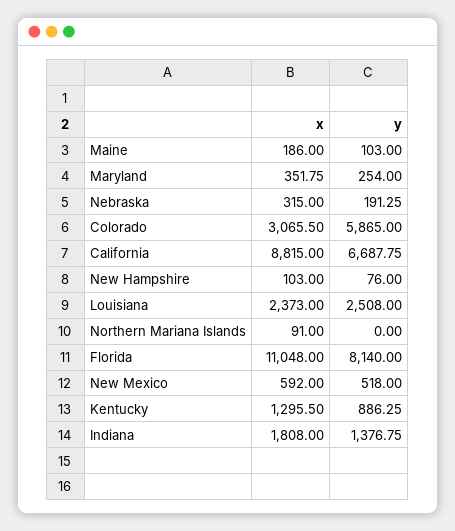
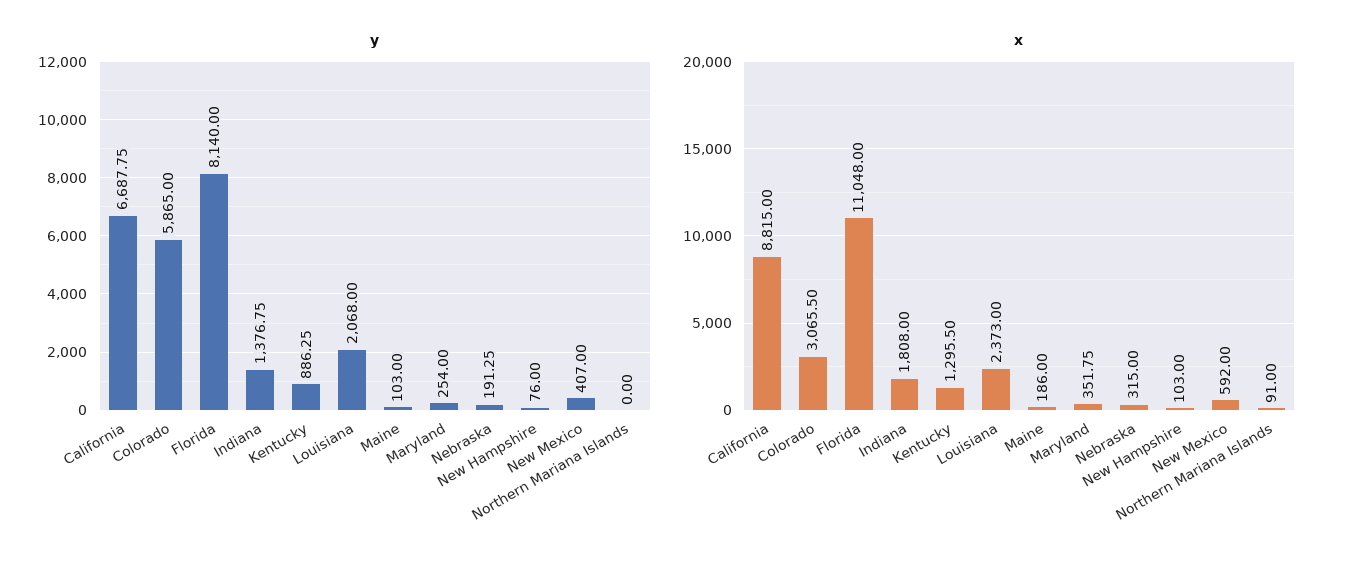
  {
    "x": {
      "Maine": 186,
      "Maryland": 351.75,
      "Nebraska": 315,
      "Colorado": 3065.5,
      "California": 8815,
      "New Hampshire": 103,
      "Louisiana": 2373,
      "Northern Mariana Islands": 91,
      "Florida": 11048,
      "New Mexico": 592,
      "Kentucky": 1295.5,
      "Indiana": 1808
    },
    "y": {
      "Maine": 103,
      "Maryland": 254,
      "Nebraska": 191.25,
      "Colorado": 5865,
      "California": 6687.75,
      "New Hampshire": 76,
-     "Louisiana": 2508,
+     "Louisiana": 2068,
      "Northern Mariana Islands": 0,
      "Florida": 8140,
-     "New Mexico": 518,
+     "New Mexico": 407,
      "Kentucky": 886.25,
      "Indiana": 1376.75
    }
  }

